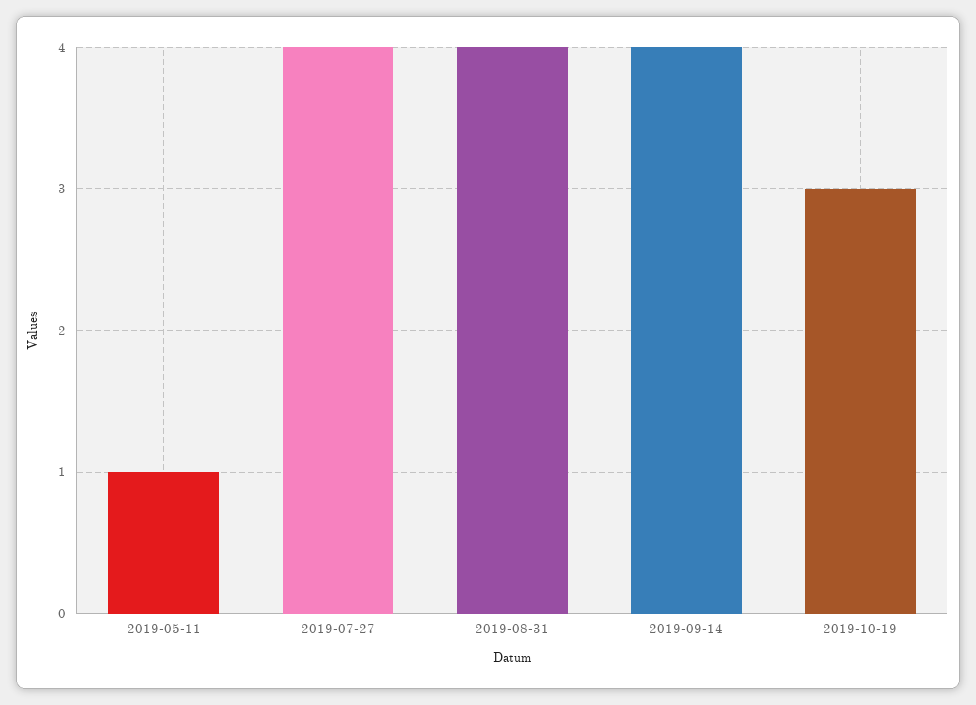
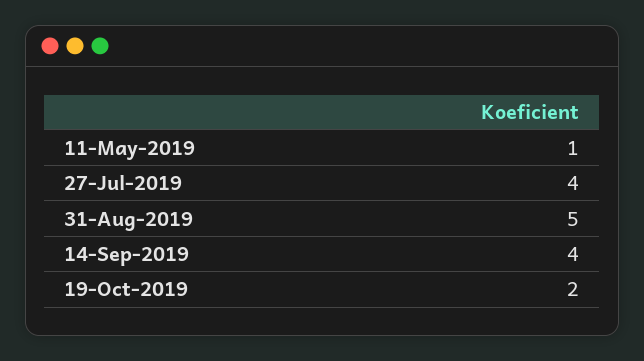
  {
    "2019-05-11": 1,
    "2019-07-27": 4,
-   "2019-08-31": 4,
+   "2019-08-31": 5,
    "2019-09-14": 4,
-   "2019-10-19": 3
+   "2019-10-19": 2
  }

